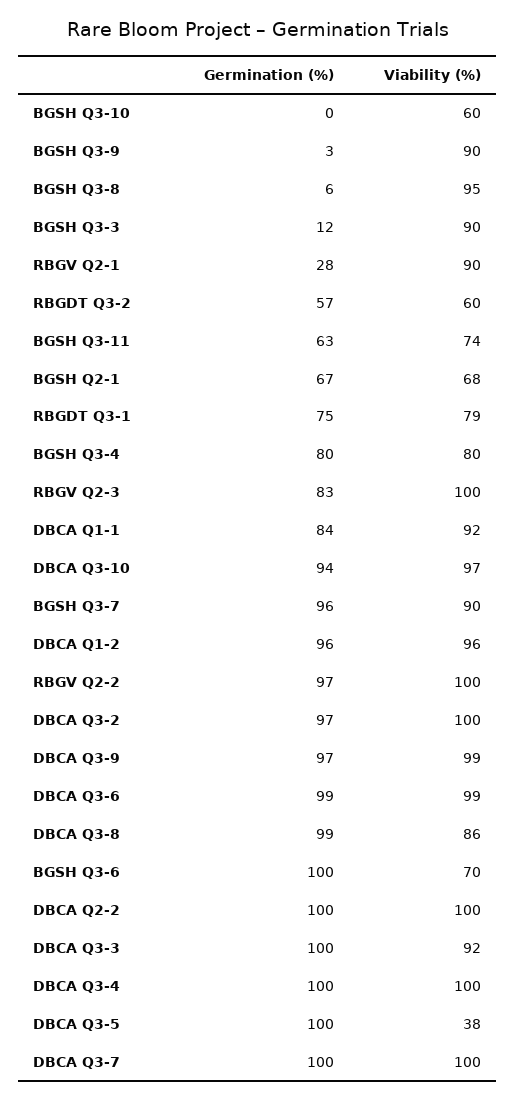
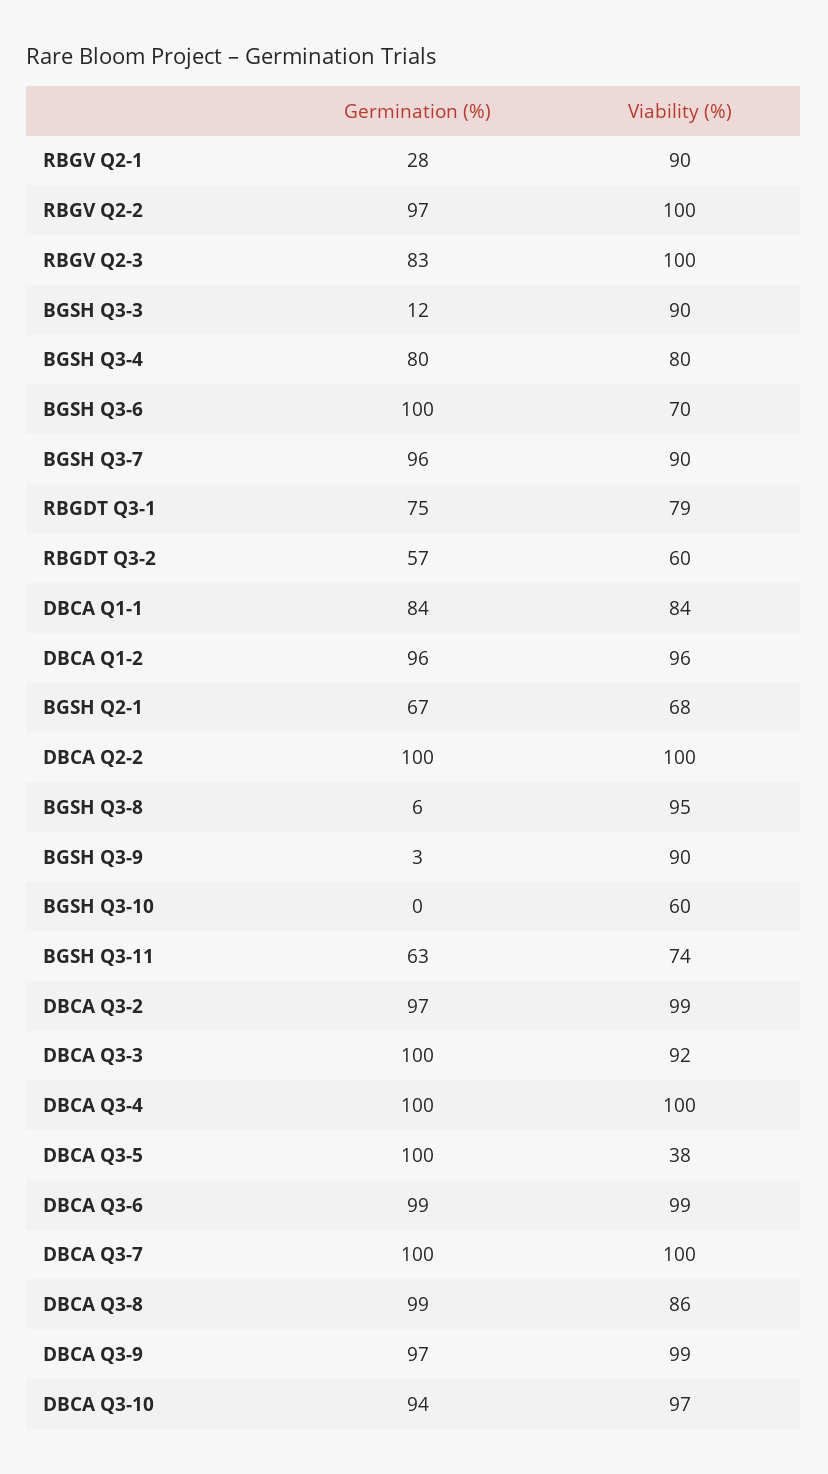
  {
    "Germination (%)": {
      "BGSH Q3-10": 0,
      "BGSH Q3-9": 3,
      "BGSH Q3-8": 6,
      "BGSH Q3-3": 12,
      "RBGV Q2-1": 28,
      "RBGDT Q3-2": 57,
      "BGSH Q3-11": 63,
      "BGSH Q2-1": 67,
      "RBGDT Q3-1": 75,
      "BGSH Q3-4": 80,
      "RBGV Q2-3": 83,
      "DBCA Q1-1": 84,
      "DBCA Q3-10": 94,
      "BGSH Q3-7": 96,
      "DBCA Q1-2": 96,
      "RBGV Q2-2": 97,
      "DBCA Q3-2": 97,
      "DBCA Q3-9": 97,
      "DBCA Q3-6": 99,
      "DBCA Q3-8": 99,
      "BGSH Q3-6": 100,
      "DBCA Q2-2": 100,
      "DBCA Q3-3": 100,
      "DBCA Q3-4": 100,
      "DBCA Q3-5": 100,
      "DBCA Q3-7": 100
    },
    "Viability (%)": {
      "BGSH Q3-10": 60,
      "BGSH Q3-9": 90,
      "BGSH Q3-8": 95,
      "BGSH Q3-3": 90,
      "RBGV Q2-1": 90,
      "RBGDT Q3-2": 60,
      "BGSH Q3-11": 74,
      "BGSH Q2-1": 68,
      "RBGDT Q3-1": 79,
      "BGSH Q3-4": 80,
      "RBGV Q2-3": 100,
-     "DBCA Q1-1": 92,
+     "DBCA Q1-1": 84,
      "DBCA Q3-10": 97,
      "BGSH Q3-7": 90,
      "DBCA Q1-2": 96,
      "RBGV Q2-2": 100,
-     "DBCA Q3-2": 100,
+     "DBCA Q3-2": 99,
      "DBCA Q3-9": 99,
      "DBCA Q3-6": 99,
      "DBCA Q3-8": 86,
      "BGSH Q3-6": 70,
      "DBCA Q2-2": 100,
      "DBCA Q3-3": 92,
      "DBCA Q3-4": 100,
      "DBCA Q3-5": 38,
      "DBCA Q3-7": 100
    }
  }

